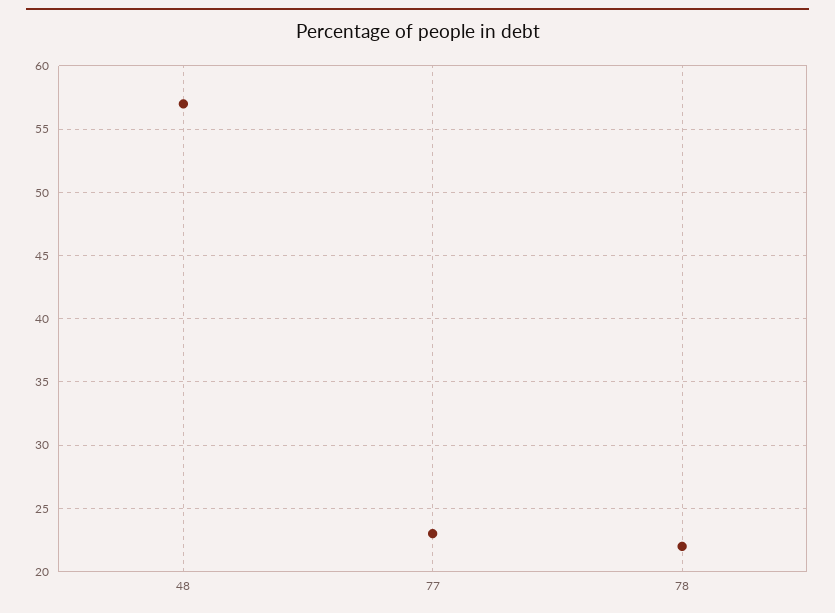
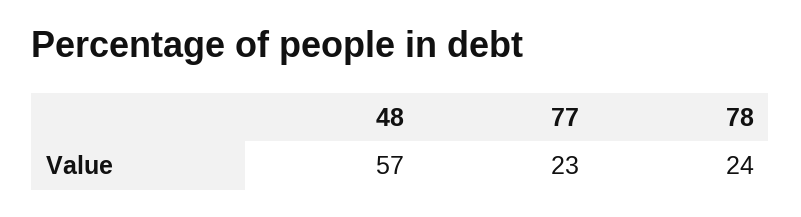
  {
    "48": 57,
    "77": 23,
-   "78": 22
+   "78": 24
  }

